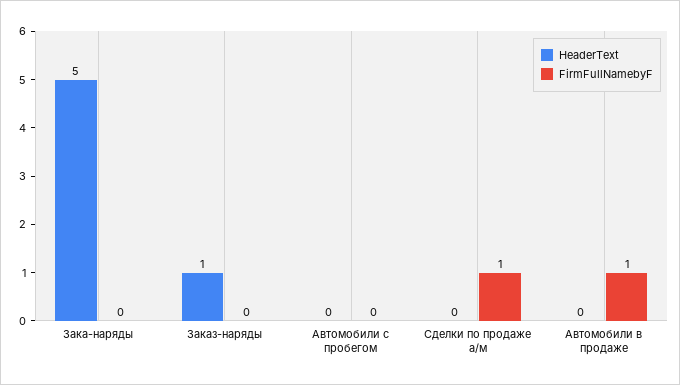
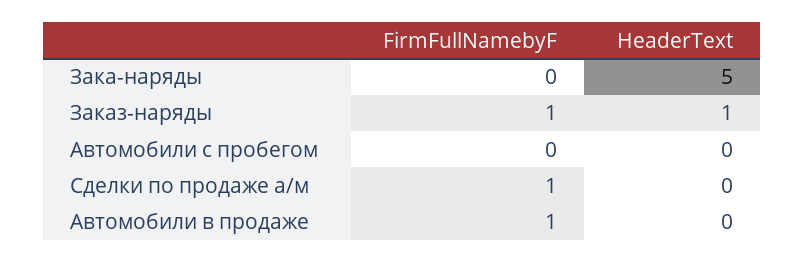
  {
    "HeaderText": {
      "Зака-наряды": 5,
      "Заказ-наряды": 1,
      "Автомобили с пробегом": 0,
      "Сделки по продаже а/м": 0,
      "Автомобили в продаже": 0
    },
    "FirmFullNamebyF": {
      "Зака-наряды": 0,
-     "Заказ-наряды": 0,
+     "Заказ-наряды": 1,
      "Автомобили с пробегом": 0,
      "Сделки по продаже а/м": 1,
      "Автомобили в продаже": 1
    }
  }

